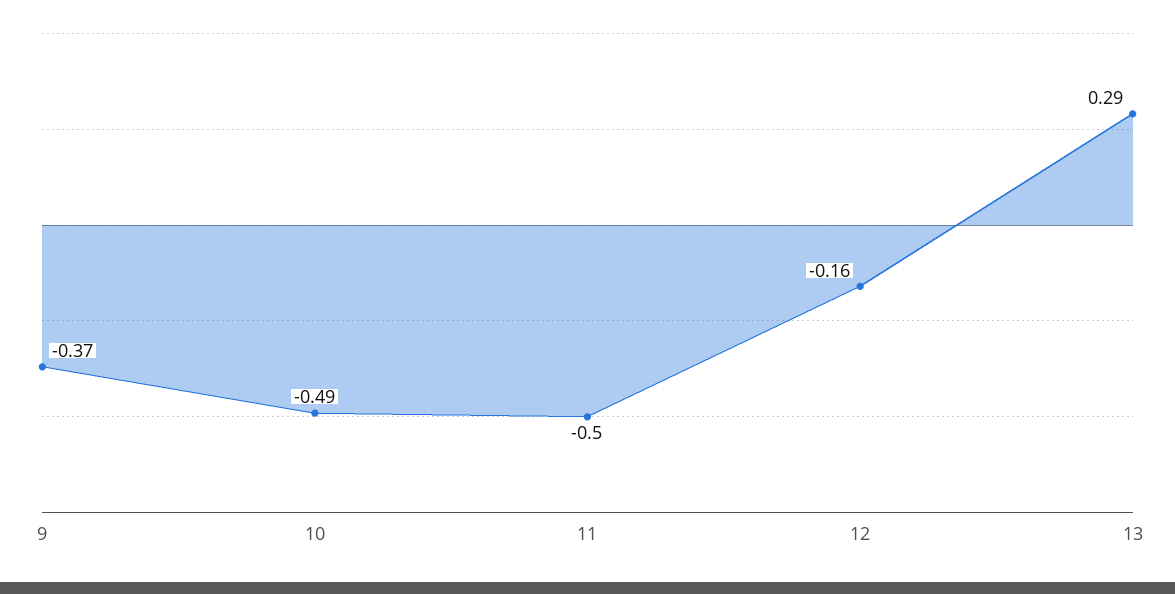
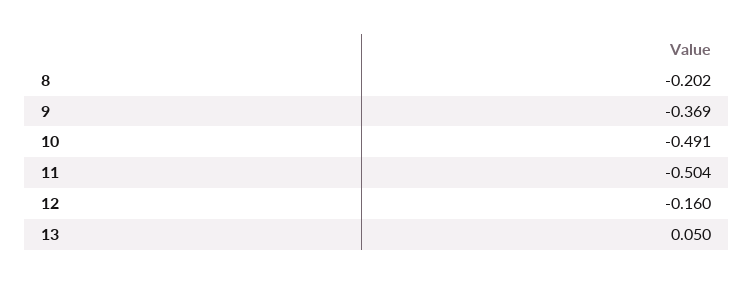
  {
    "9": -0.369,
    "10": -0.491,
    "11": -0.504,
    "12": -0.16,
-   "13": 0.29
+   "13": 0.05,
+   "8": -0.202
  }

